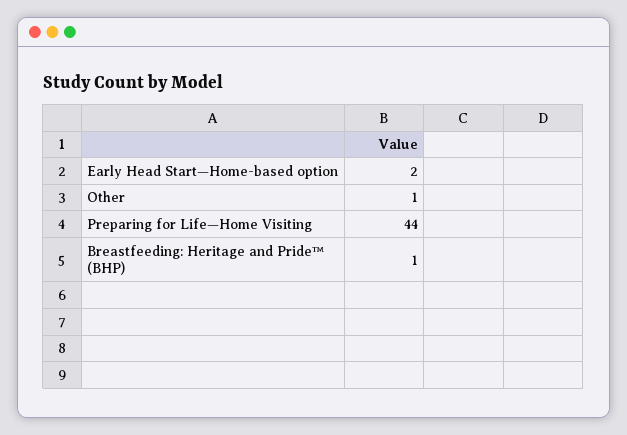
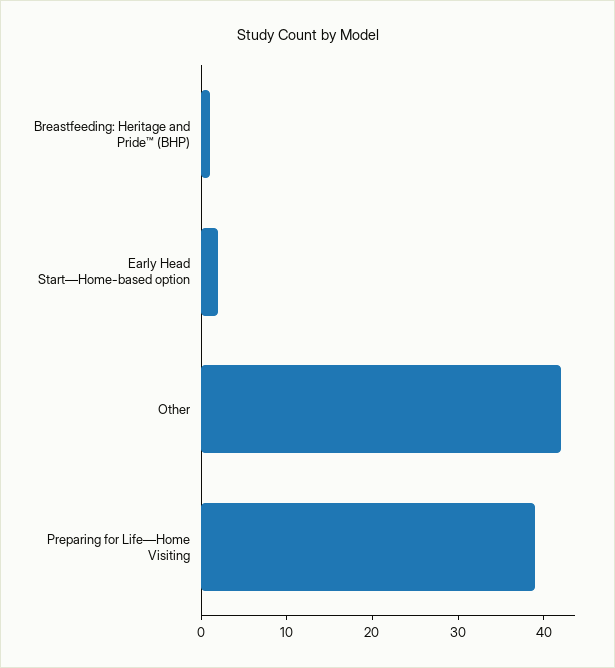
  {
    "Early Head Start—Home-based option": 2,
-   "Other": 1,
+   "Other": 42,
-   "Preparing for Life—Home Visiting": 44,
+   "Preparing for Life—Home Visiting": 39,
    "Breastfeeding: Heritage and Pride™ (BHP)": 1
  }

